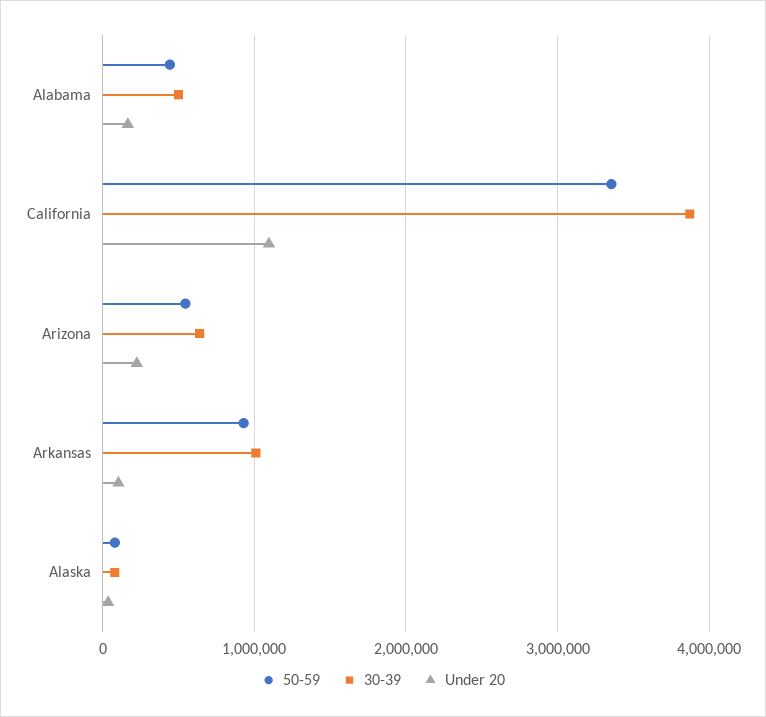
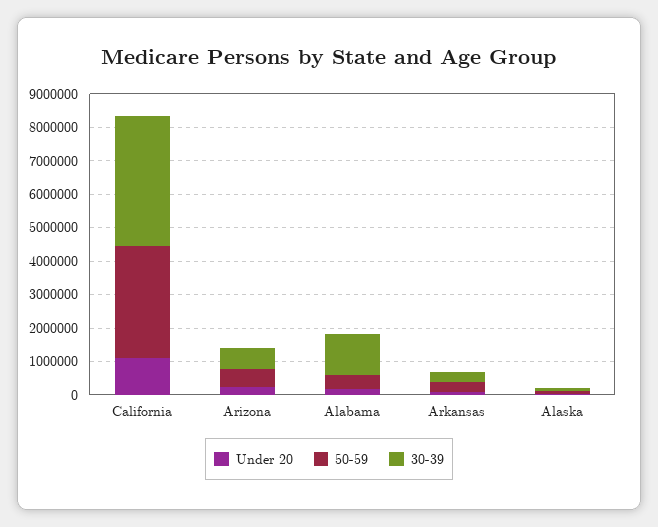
  {
    "50-59": {
      "Alabama": 400000,
      "California": 3400000,
      "Arizona": 500000,
-     "Arkansas": 900000,
+     "Arkansas": 250000,
      "Alaska": 100000
    },
    "30-39": {
-     "Alabama": 500000,
+     "Alabama": 1250000,
      "California": 3900000,
      "Arizona": 600000,
-     "Arkansas": 1000000,
+     "Arkansas": 250000,
      "Alaska": 100000
    },
    "Under 20": {
      "Alabama": 200000,
      "California": 1100000,
      "Arizona": 200000,
      "Arkansas": 100000,
      "Alaska": 0
    }
  }

